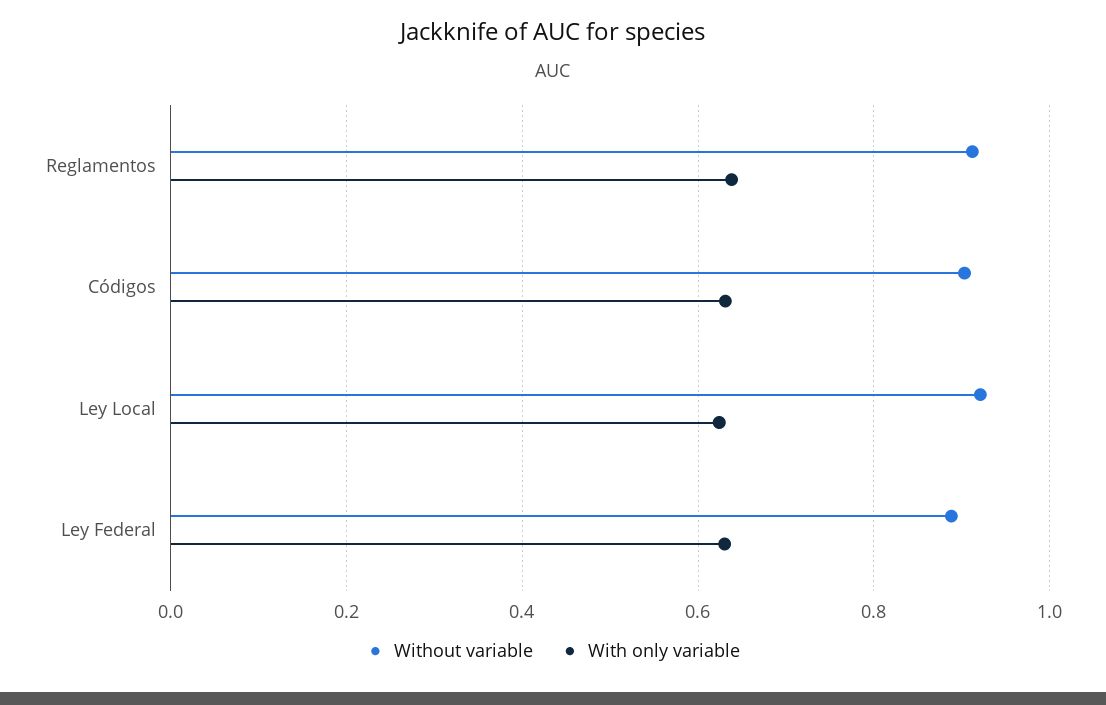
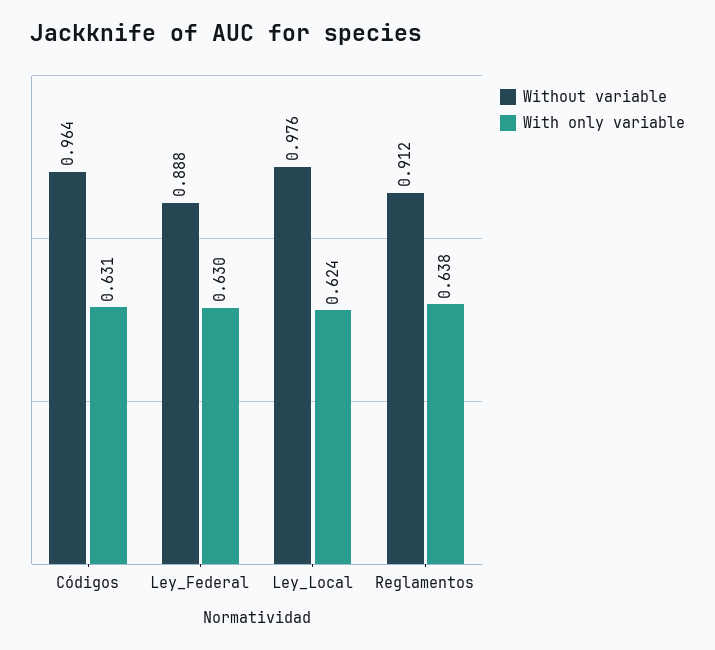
  {
    "Without variable": {
      "Reglamentos": 0.912,
-     "Códigos": 0.9,
+     "Códigos": 0.964,
-     "Ley Local": 0.92,
+     "Ley Local": 0.976,
      "Ley Federal": 0.888
    },
    "With only variable": {
      "Reglamentos": 0.638,
      "Códigos": 0.631,
      "Ley Local": 0.624,
      "Ley Federal": 0.63
    }
  }

